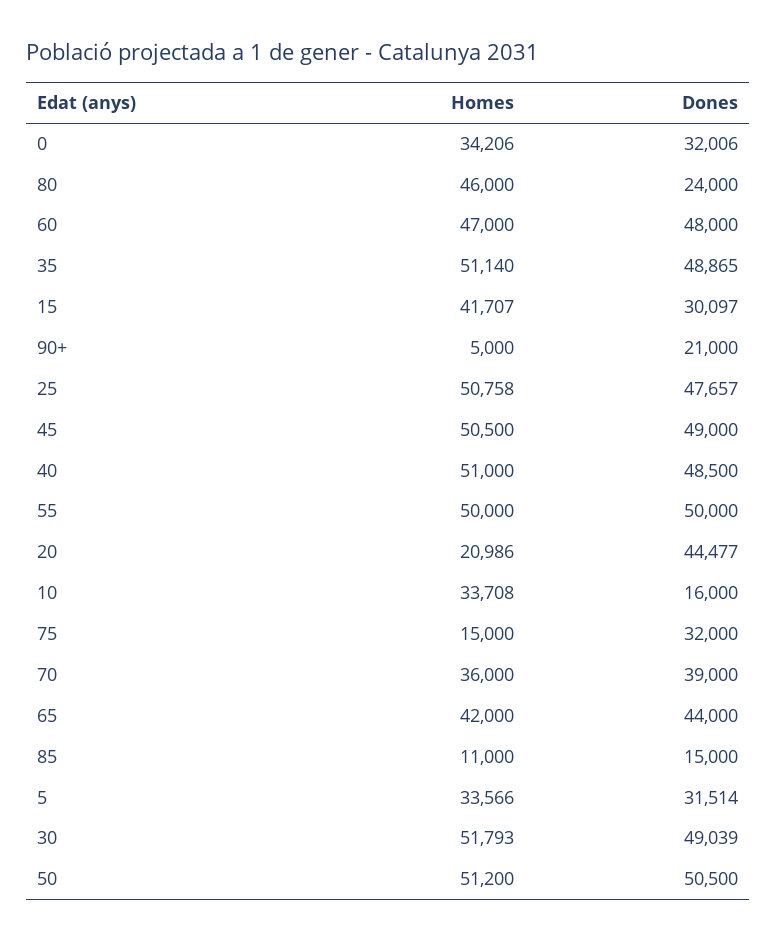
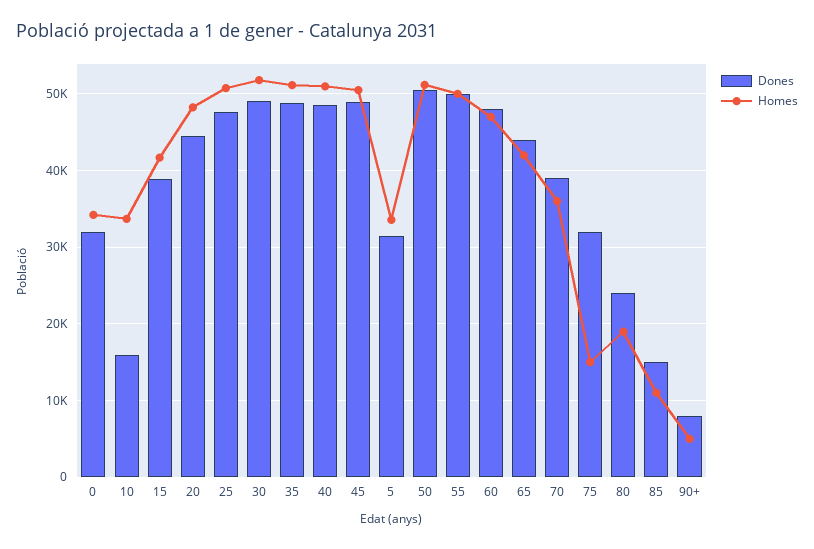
  {
    "Homes": {
      "0": 34206,
-     "80": 46000,
+     "80": 19000,
      "60": 47000,
      "35": 51140,
      "15": 41707,
      "90+": 5000,
      "25": 50758,
      "45": 50500,
      "40": 51000,
      "55": 50000,
-     "20": 20986,
+     "20": 48000,
      "10": 33708,
      "75": 15000,
      "70": 36000,
      "65": 42000,
      "85": 11000,
      "5": 33566,
      "30": 51793,
      "50": 51200
    },
    "Dones": {
      "0": 32006,
      "80": 24000,
      "60": 48000,
      "35": 48865,
-     "15": 30097,
+     "15": 39000,
-     "90+": 21000,
+     "90+": 8000,
      "25": 47657,
      "45": 49000,
      "40": 48500,
      "55": 50000,
      "20": 44477,
      "10": 16000,
      "75": 32000,
      "70": 39000,
      "65": 44000,
      "85": 15000,
      "5": 31514,
      "30": 49039,
      "50": 50500
    }
  }

